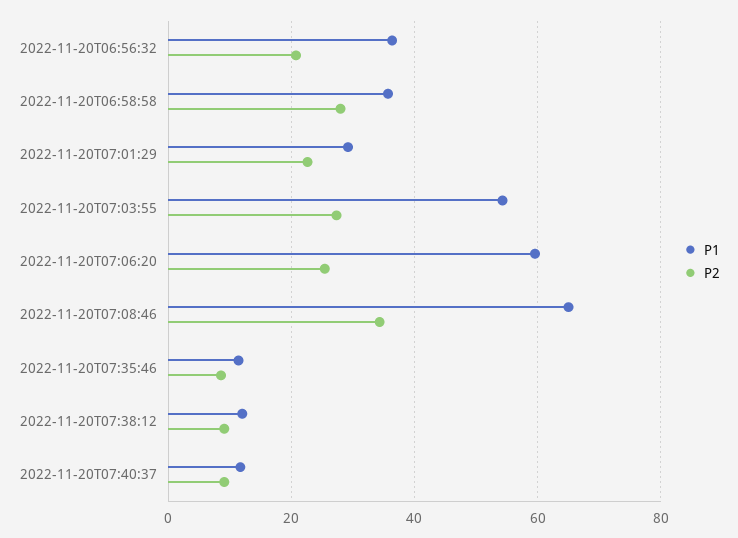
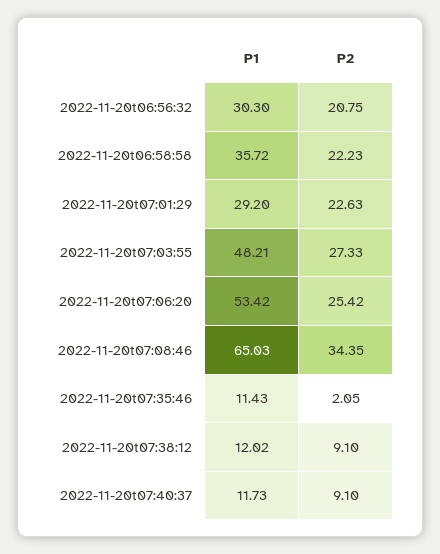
  {
    "P1": {
-     "2022-11-20T06:56:32": 36,
+     "2022-11-20T06:56:32": 30.3,
      "2022-11-20T06:58:58": 35.72,
      "2022-11-20T07:01:29": 29.2,
-     "2022-11-20T07:03:55": 54,
+     "2022-11-20T07:03:55": 48.21,
-     "2022-11-20T07:06:20": 60,
+     "2022-11-20T07:06:20": 53.42,
      "2022-11-20T07:08:46": 65.03,
      "2022-11-20T07:35:46": 11.43,
      "2022-11-20T07:38:12": 12.02,
      "2022-11-20T07:40:37": 11.73
    },
    "P2": {
      "2022-11-20T06:56:32": 20.75,
-     "2022-11-20T06:58:58": 28,
+     "2022-11-20T06:58:58": 22.23,
      "2022-11-20T07:01:29": 22.63,
      "2022-11-20T07:03:55": 27.33,
      "2022-11-20T07:06:20": 25.42,
      "2022-11-20T07:08:46": 34.35,
-     "2022-11-20T07:35:46": 8,
+     "2022-11-20T07:35:46": 2.05,
      "2022-11-20T07:38:12": 9.1,
      "2022-11-20T07:40:37": 9.1
    }
  }

